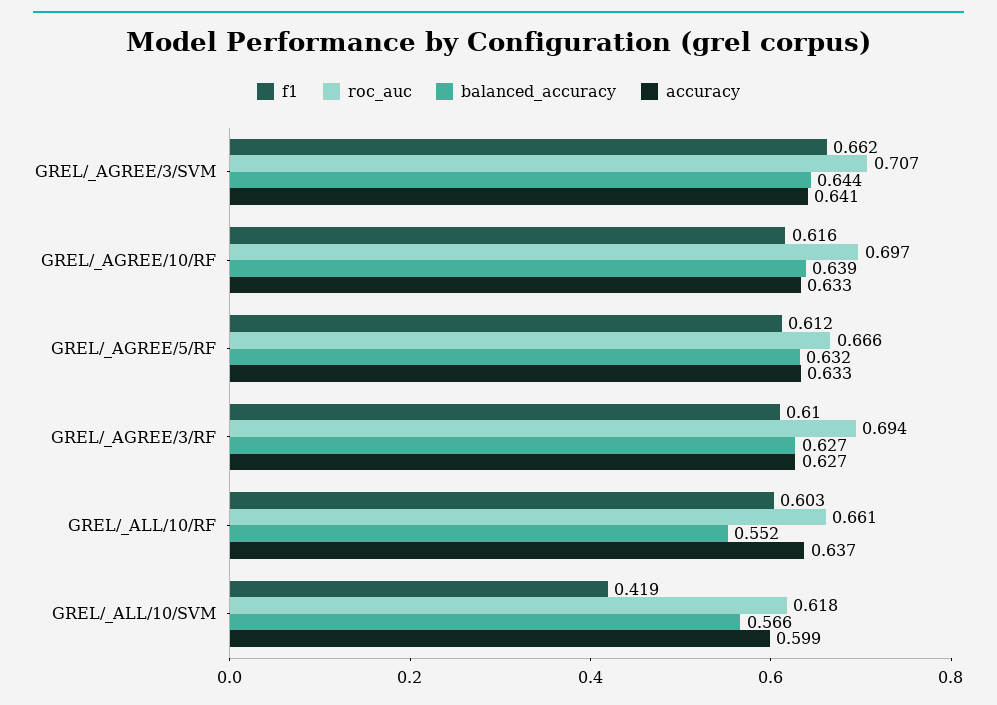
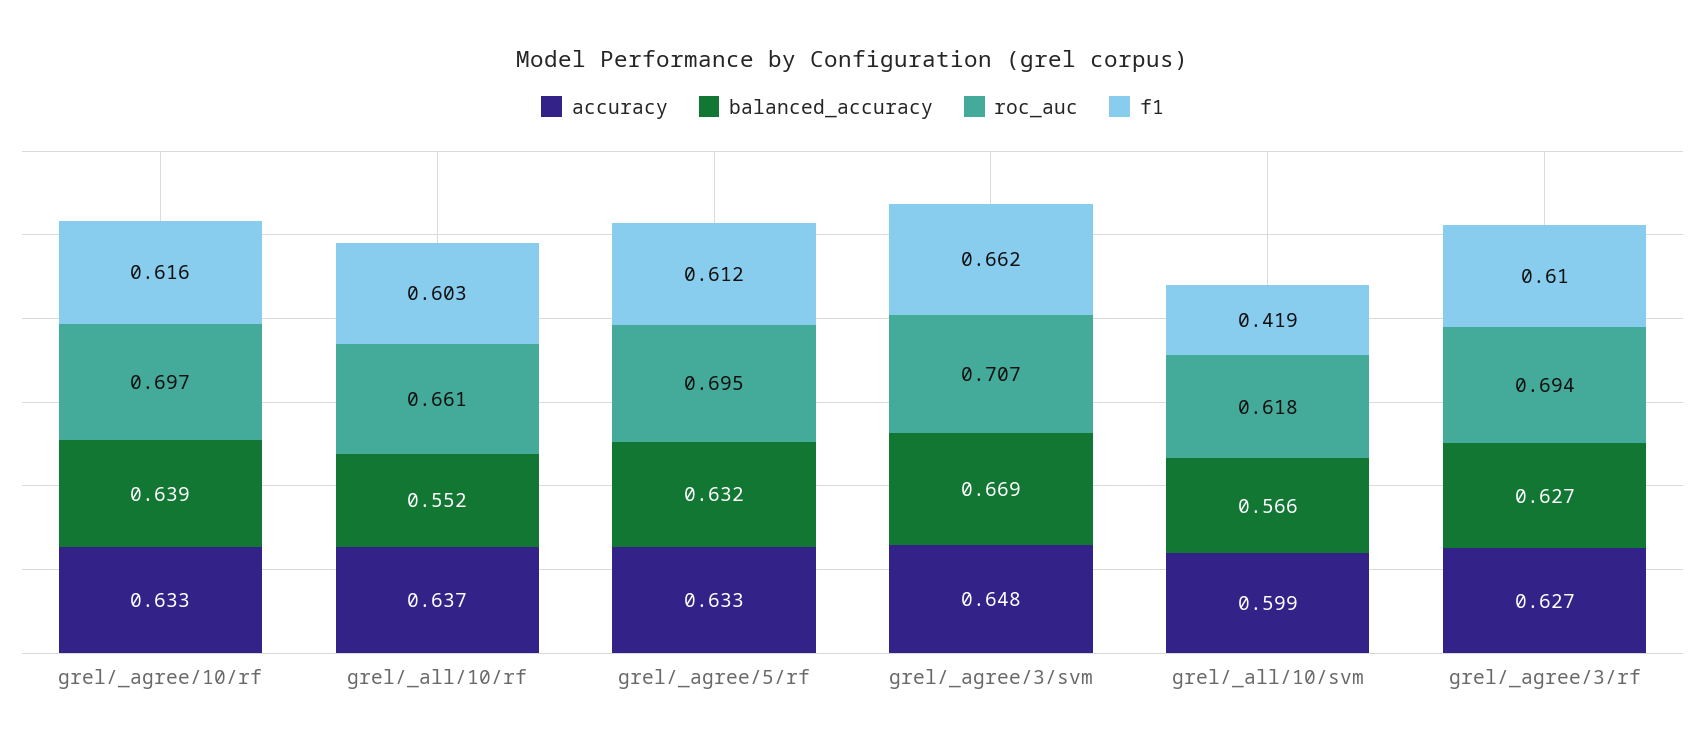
  {
    "f1": {
      "GREL/_AGREE/3/SVM": 0.662,
      "GREL/_AGREE/10/RF": 0.616,
      "GREL/_AGREE/5/RF": 0.612,
      "GREL/_AGREE/3/RF": 0.61,
      "GREL/_ALL/10/RF": 0.603,
      "GREL/_ALL/10/SVM": 0.419
    },
    "roc_auc": {
      "GREL/_AGREE/3/SVM": 0.707,
      "GREL/_AGREE/10/RF": 0.697,
-     "GREL/_AGREE/5/RF": 0.666,
+     "GREL/_AGREE/5/RF": 0.695,
      "GREL/_AGREE/3/RF": 0.694,
      "GREL/_ALL/10/RF": 0.661,
      "GREL/_ALL/10/SVM": 0.618
    },
    "balanced_accuracy": {
-     "GREL/_AGREE/3/SVM": 0.644,
+     "GREL/_AGREE/3/SVM": 0.669,
      "GREL/_AGREE/10/RF": 0.639,
      "GREL/_AGREE/5/RF": 0.632,
      "GREL/_AGREE/3/RF": 0.627,
      "GREL/_ALL/10/RF": 0.552,
      "GREL/_ALL/10/SVM": 0.566
    },
    "accuracy": {
-     "GREL/_AGREE/3/SVM": 0.641,
+     "GREL/_AGREE/3/SVM": 0.648,
      "GREL/_AGREE/10/RF": 0.633,
      "GREL/_AGREE/5/RF": 0.633,
      "GREL/_AGREE/3/RF": 0.627,
      "GREL/_ALL/10/RF": 0.637,
      "GREL/_ALL/10/SVM": 0.599
    }
  }

